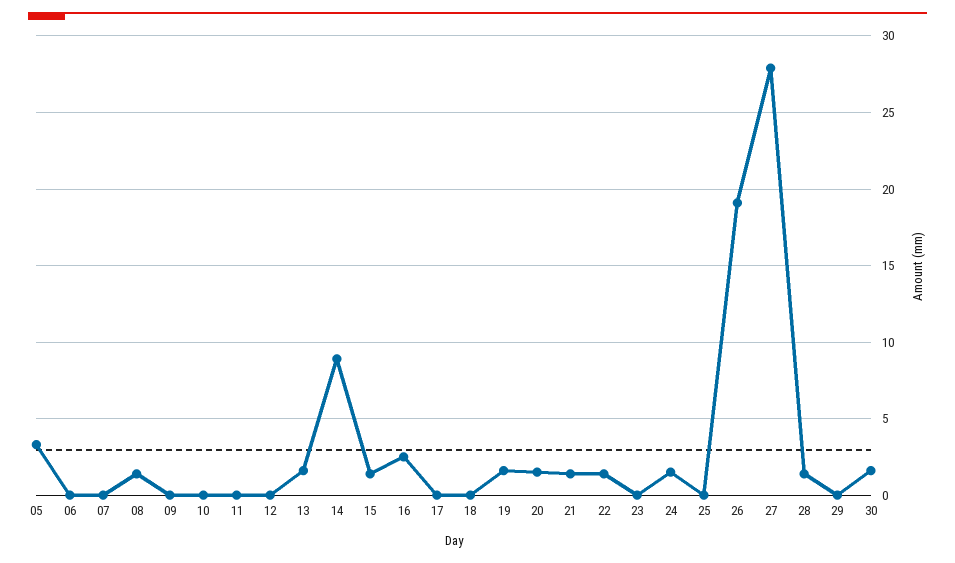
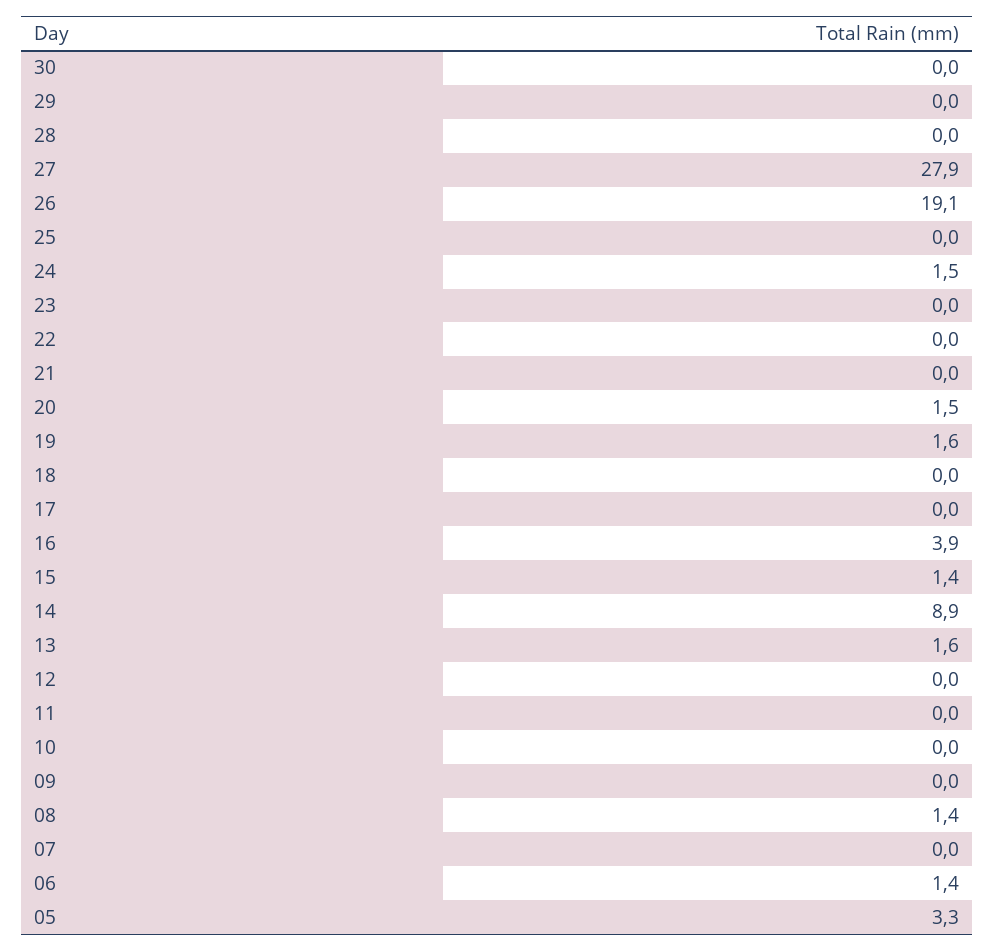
  {
    "05": 3.3,
-   "06": 0,
+   "06": 1.4,
    "07": 0,
    "08": 1.4,
    "09": 0,
    "10": 0,
    "11": 0,
    "12": 0,
    "13": 1.6,
    "14": 8.9,
    "15": 1.4,
-   "16": 2.5,
+   "16": 3.9,
    "17": 0,
    "18": 0,
    "19": 1.6,
    "20": 1.5,
-   "21": 1.5,
+   "21": 0,
-   "22": 1.5,
+   "22": 0,
    "23": 0,
    "24": 1.5,
    "25": 0,
    "26": 19.1,
    "27": 27.9,
-   "28": 1.5,
+   "28": 0,
    "29": 0,
-   "30": 1.5
+   "30": 0
  }

